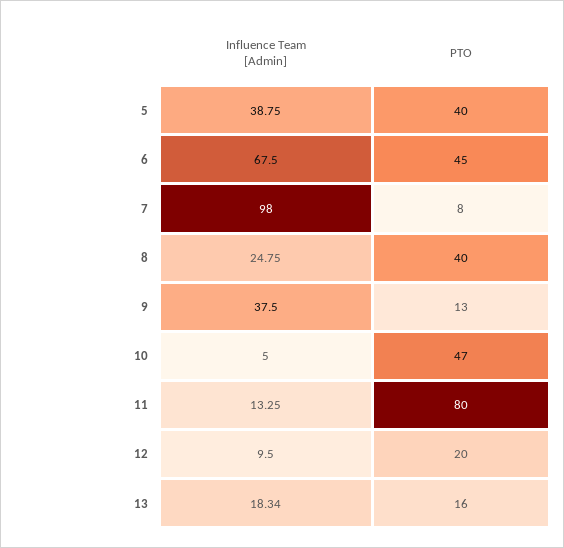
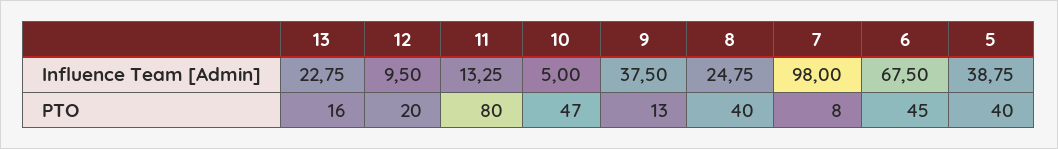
  {
    "Influence Team [Admin]": {
      "5": 38.75,
      "6": 67.5,
      "7": 98,
      "8": 24.75,
      "9": 37.5,
      "10": 5,
      "11": 13.25,
      "12": 9.5,
-     "13": 18.34
+     "13": 22.75
    },
    "PTO": {
      "5": 40,
      "6": 45,
      "7": 8,
      "8": 40,
      "9": 13,
      "10": 47,
      "11": 80,
      "12": 20,
      "13": 16
    }
  }

